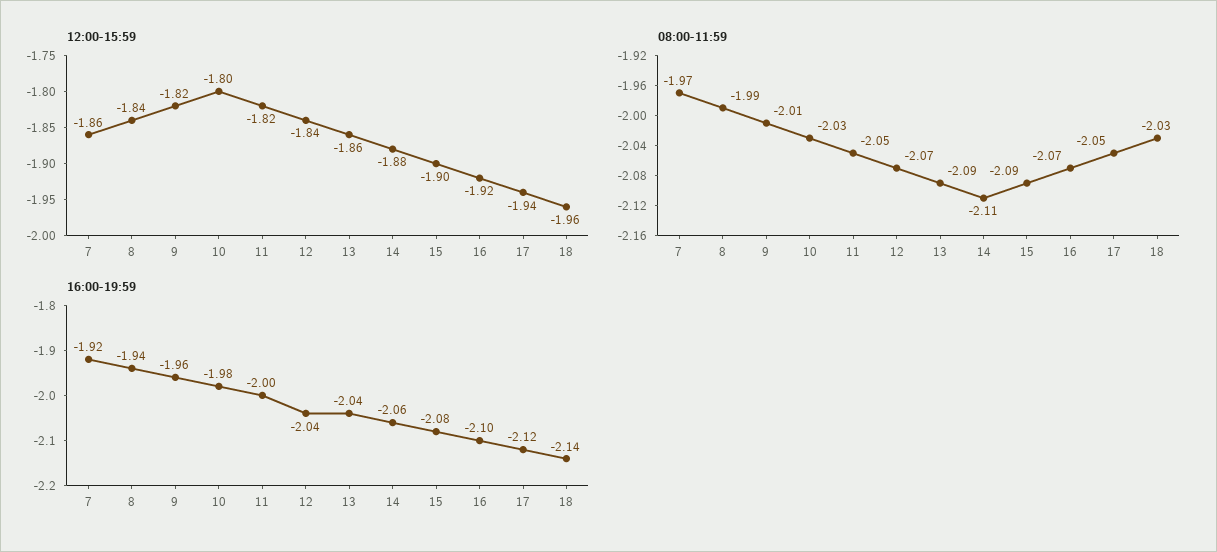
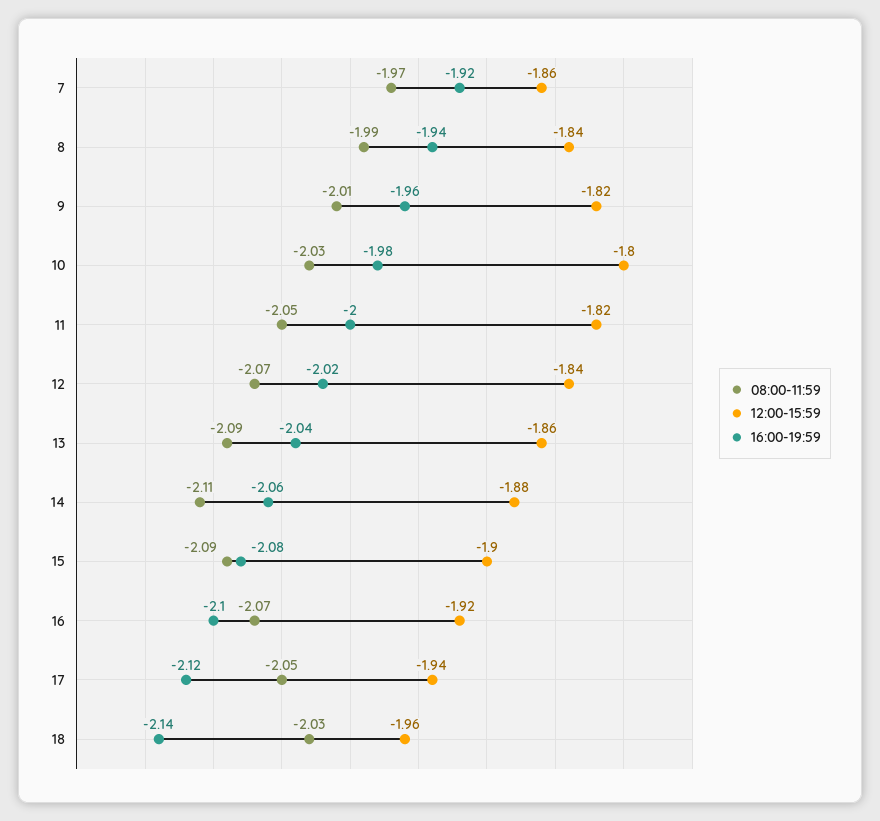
  {
    "12:00-15:59": {
      "7": -1.86,
      "8": -1.84,
      "9": -1.82,
      "10": -1.8,
      "11": -1.82,
      "12": -1.84,
      "13": -1.86,
      "14": -1.88,
      "15": -1.9,
      "16": -1.92,
      "17": -1.94,
      "18": -1.96
    },
    "08:00-11:59": {
      "7": -1.97,
      "8": -1.99,
      "9": -2.01,
      "10": -2.03,
      "11": -2.05,
      "12": -2.07,
      "13": -2.09,
      "14": -2.11,
      "15": -2.09,
      "16": -2.07,
      "17": -2.05,
      "18": -2.03
    },
    "16:00-19:59": {
      "7": -1.92,
      "8": -1.94,
      "9": -1.96,
      "10": -1.98,
      "11": -2,
-     "12": -2.04,
+     "12": -2.02,
      "13": -2.04,
      "14": -2.06,
      "15": -2.08,
      "16": -2.1,
      "17": -2.12,
      "18": -2.14
    }
  }

